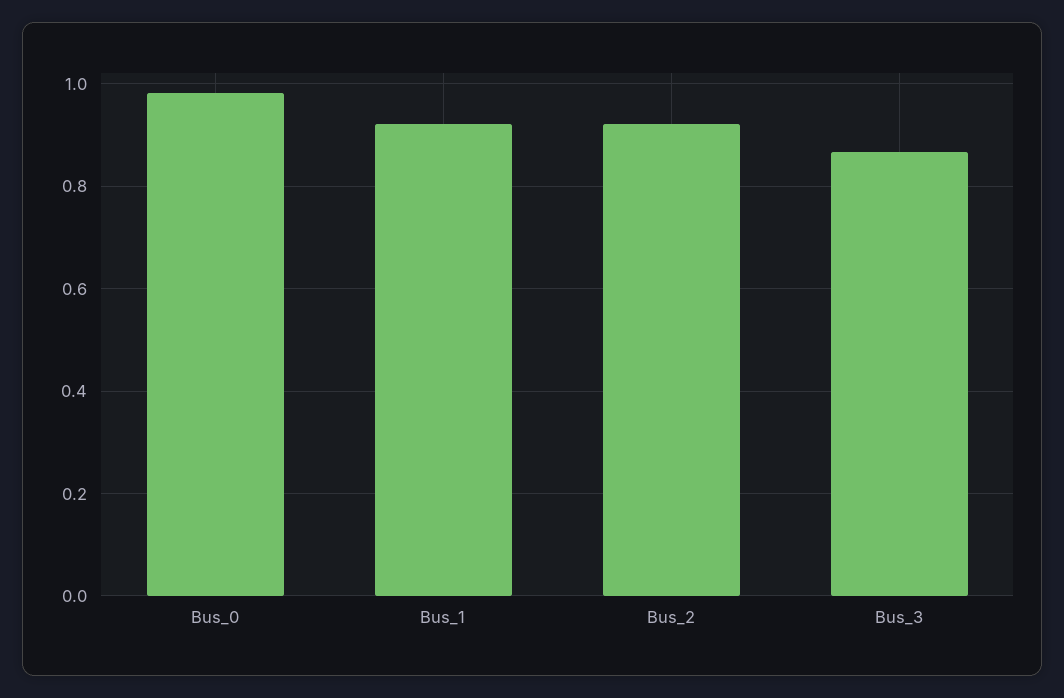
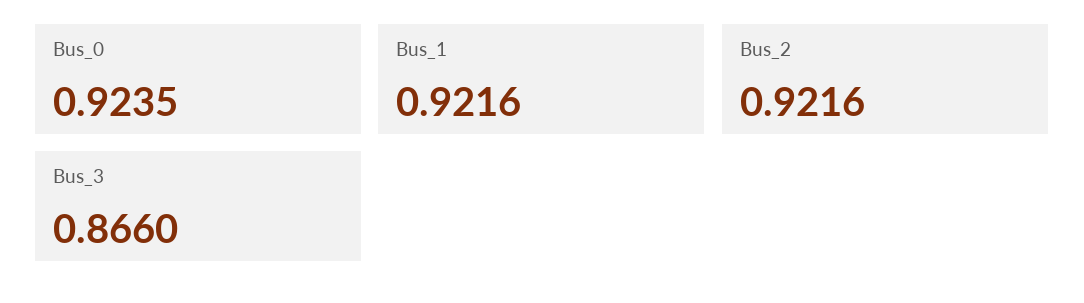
  {
-   "Bus_0": 0.98,
+   "Bus_0": 0.9235,
    "Bus_1": 0.9216,
    "Bus_2": 0.9216,
    "Bus_3": 0.866
  }

